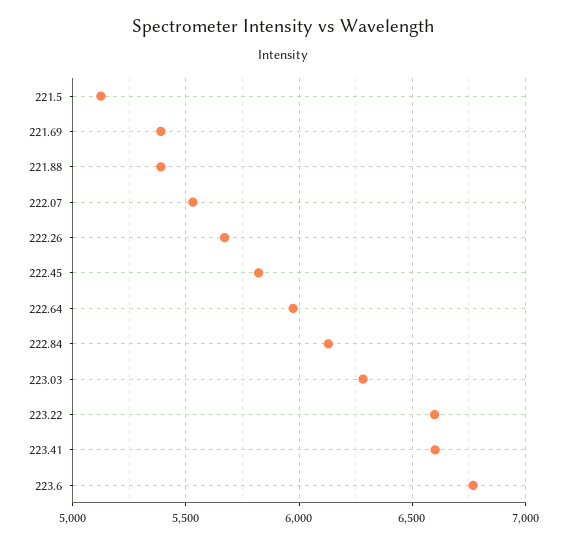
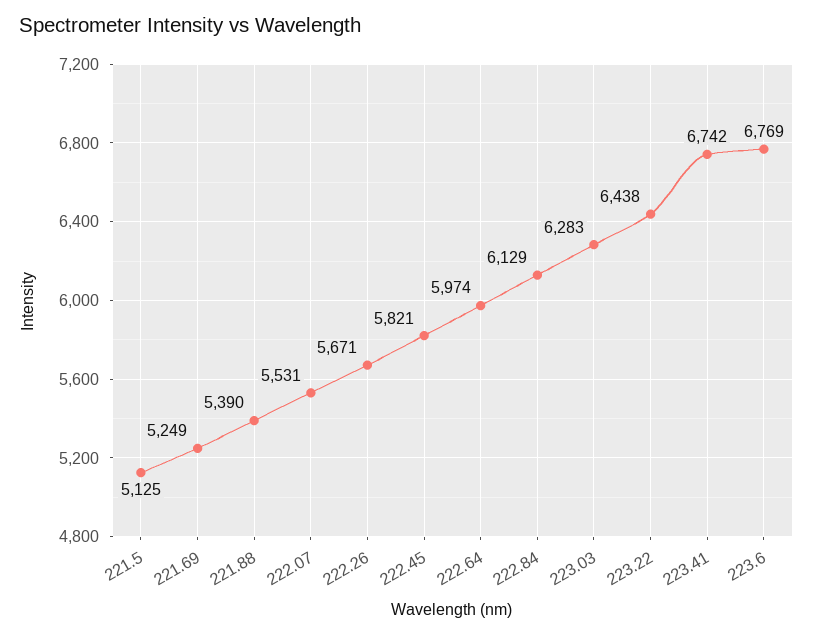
  {
    "221.5": 5125,
-   "221.69": 5400,
+   "221.69": 5249,
    "221.88": 5390,
    "222.07": 5531,
    "222.26": 5671,
    "222.45": 5821,
    "222.64": 5974,
    "222.84": 6129,
    "223.03": 6283,
-   "223.22": 6600,
+   "223.22": 6438,
-   "223.41": 6600,
+   "223.41": 6742,
    "223.6": 6769
  }

